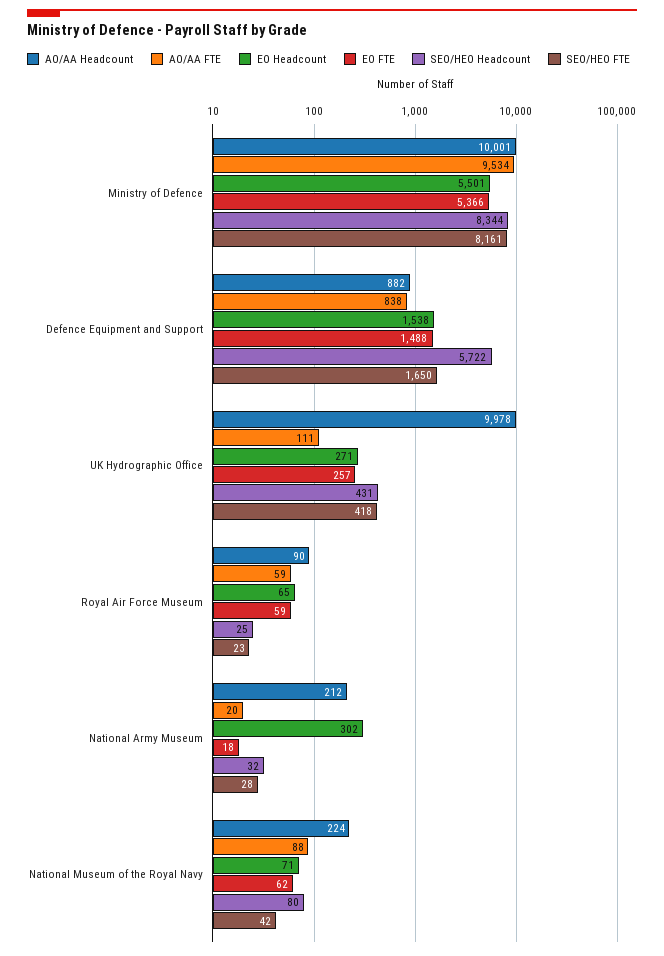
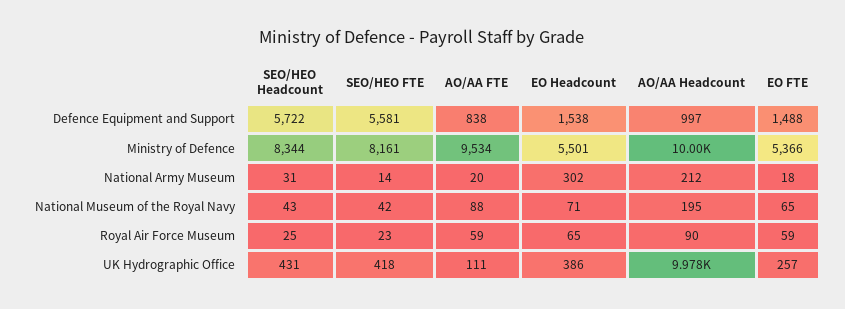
  {
    "AO/AA Headcount": {
      "Ministry of Defence": 10001,
-     "Defence Equipment and Support": 882,
+     "Defence Equipment and Support": 997,
      "UK Hydrographic Office": 9978,
      "Royal Air Force Museum": 90,
      "National Army Museum": 212,
-     "National Museum of the Royal Navy": 224
+     "National Museum of the Royal Navy": 195
    },
    "AO/AA FTE": {
      "Ministry of Defence": 9534,
      "Defence Equipment and Support": 838,
      "UK Hydrographic Office": 111,
      "Royal Air Force Museum": 59,
      "National Army Museum": 20,
      "National Museum of the Royal Navy": 88
    },
    "EO Headcount": {
      "Ministry of Defence": 5501,
      "Defence Equipment and Support": 1538,
-     "UK Hydrographic Office": 271,
+     "UK Hydrographic Office": 386,
      "Royal Air Force Museum": 65,
      "National Army Museum": 302,
      "National Museum of the Royal Navy": 71
    },
    "EO FTE": {
      "Ministry of Defence": 5366,
      "Defence Equipment and Support": 1488,
      "UK Hydrographic Office": 257,
      "Royal Air Force Museum": 59,
      "National Army Museum": 18,
-     "National Museum of the Royal Navy": 62
+     "National Museum of the Royal Navy": 65
    },
    "SEO/HEO Headcount": {
      "Ministry of Defence": 8344,
      "Defence Equipment and Support": 5722,
      "UK Hydrographic Office": 431,
      "Royal Air Force Museum": 25,
-     "National Army Museum": 32,
+     "National Army Museum": 31,
-     "National Museum of the Royal Navy": 80
+     "National Museum of the Royal Navy": 43
    },
    "SEO/HEO FTE": {
      "Ministry of Defence": 8161,
-     "Defence Equipment and Support": 1650,
+     "Defence Equipment and Support": 5581,
      "UK Hydrographic Office": 418,
      "Royal Air Force Museum": 23,
-     "National Army Museum": 28,
+     "National Army Museum": 14,
      "National Museum of the Royal Navy": 42
    }
  }

